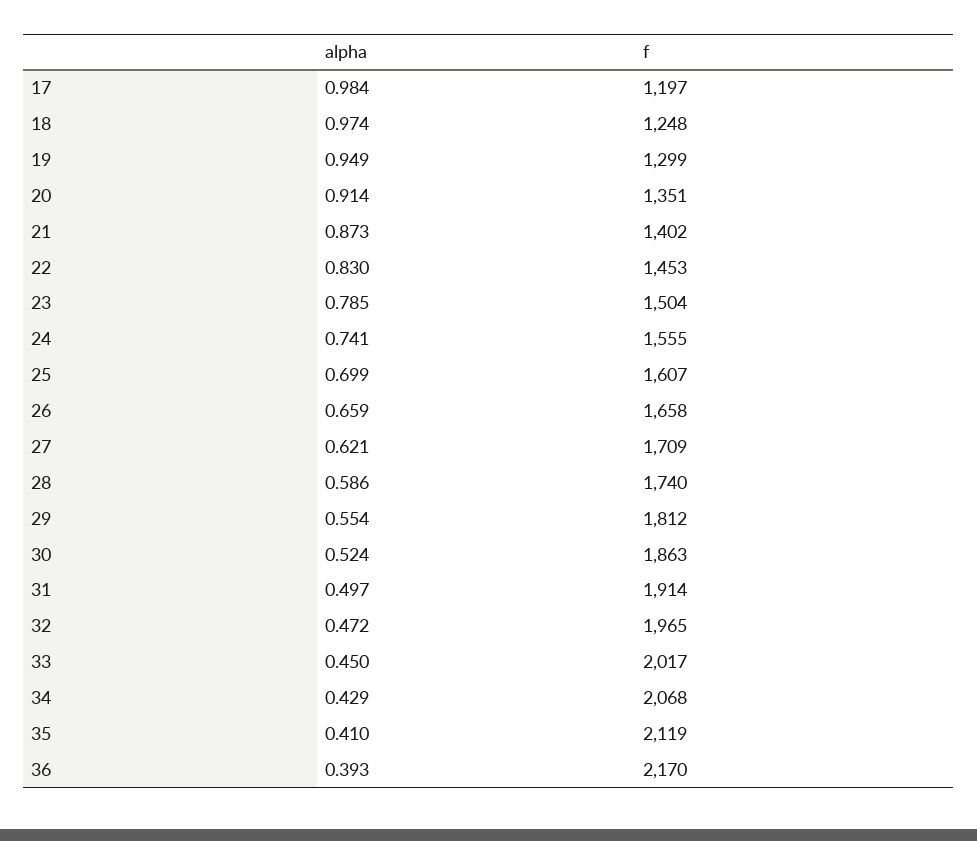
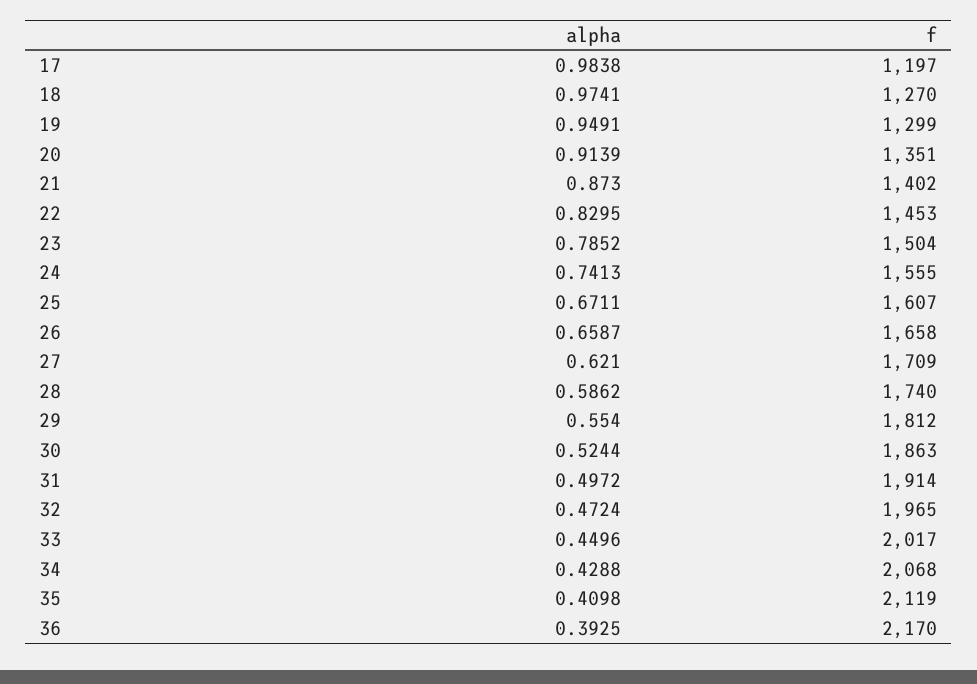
  {
    "alpha": {
      "17": 0.9838,
      "18": 0.9741,
      "19": 0.9491,
      "20": 0.9139,
      "21": 0.873,
      "22": 0.8295,
      "23": 0.7852,
      "24": 0.7413,
-     "25": 0.699,
+     "25": 0.6711,
      "26": 0.6587,
      "27": 0.621,
      "28": 0.5862,
      "29": 0.554,
      "30": 0.5244,
      "31": 0.4972,
      "32": 0.4724,
      "33": 0.4496,
      "34": 0.4288,
      "35": 0.4098,
      "36": 0.3925
    },
    "f": {
      "17": 1197,
-     "18": 1248,
+     "18": 1270,
      "19": 1299,
      "20": 1351,
      "21": 1402,
      "22": 1453,
      "23": 1504,
      "24": 1555,
      "25": 1607,
      "26": 1658,
      "27": 1709,
      "28": 1740,
      "29": 1812,
      "30": 1863,
      "31": 1914,
      "32": 1965,
      "33": 2017,
      "34": 2068,
      "35": 2119,
      "36": 2170
    }
  }

